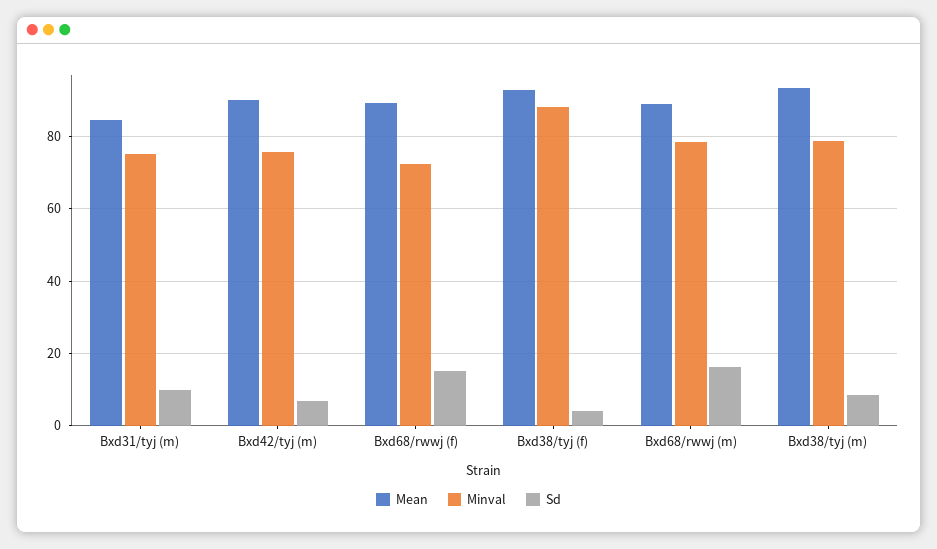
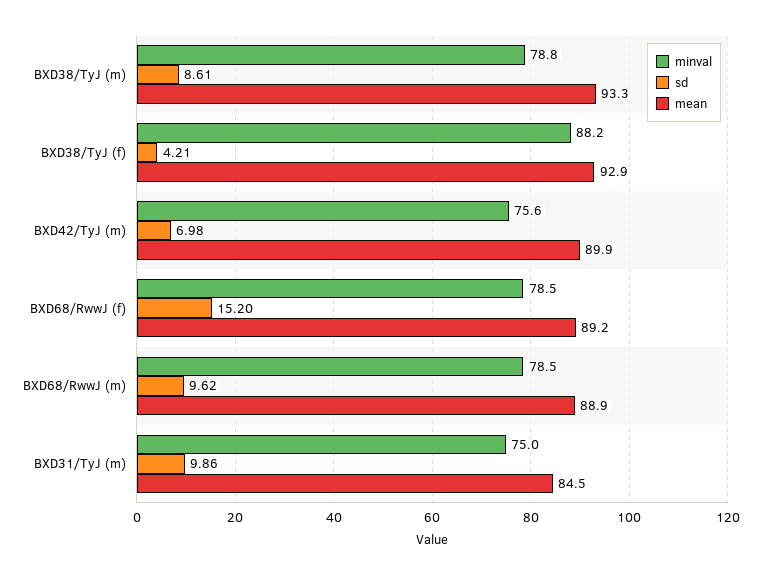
  {
    "Mean": {
      "Bxd31/tyj (m)": 84.5,
      "Bxd42/tyj (m)": 89.9,
      "Bxd68/rwwj (f)": 89.2,
      "Bxd38/tyj (f)": 92.9,
      "Bxd68/rwwj (m)": 88.9,
      "Bxd38/tyj (m)": 93.3
    },
    "Minval": {
      "Bxd31/tyj (m)": 75,
      "Bxd42/tyj (m)": 75.6,
-     "Bxd68/rwwj (f)": 72,
+     "Bxd68/rwwj (f)": 78.5,
      "Bxd38/tyj (f)": 88.2,
      "Bxd68/rwwj (m)": 78.5,
      "Bxd38/tyj (m)": 78.8
    },
    "Sd": {
      "Bxd31/tyj (m)": 9.86,
      "Bxd42/tyj (m)": 6.98,
      "Bxd68/rwwj (f)": 15.2,
      "Bxd38/tyj (f)": 4.21,
-     "Bxd68/rwwj (m)": 16,
+     "Bxd68/rwwj (m)": 9.62,
      "Bxd38/tyj (m)": 8.61
    }
  }

